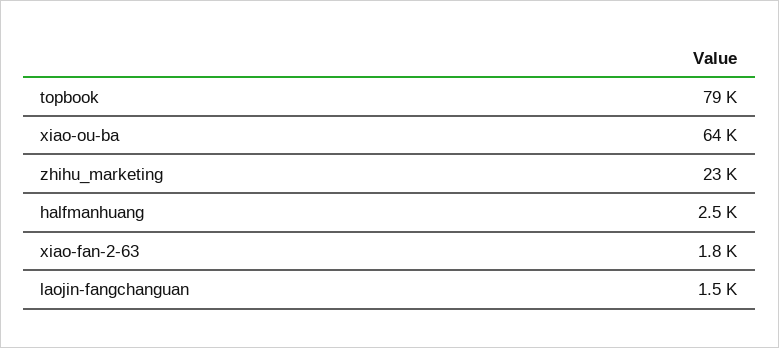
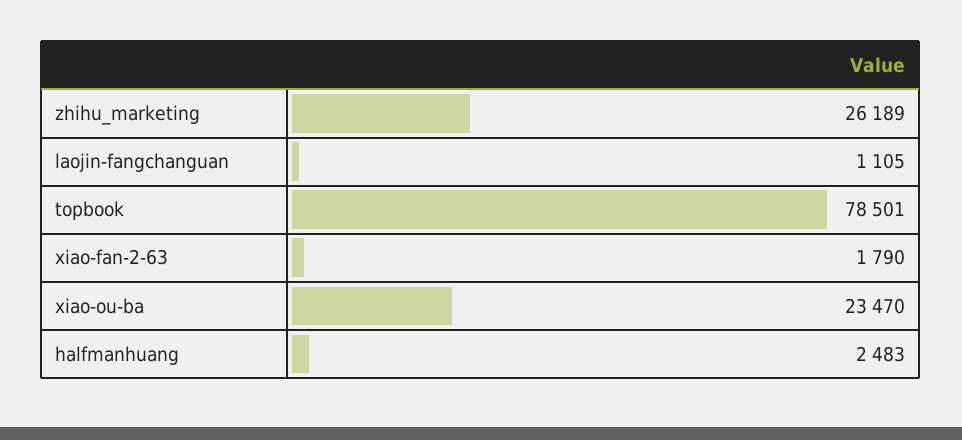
  {
    "topbook": 78501,
-   "xiao-ou-ba": 64000,
+   "xiao-ou-ba": 23470,
-   "zhihu_marketing": 23000,
+   "zhihu_marketing": 26189,
    "halfmanhuang": 2483,
    "xiao-fan-2-63": 1790,
-   "laojin-fangchanguan": 1500
+   "laojin-fangchanguan": 1105
  }

